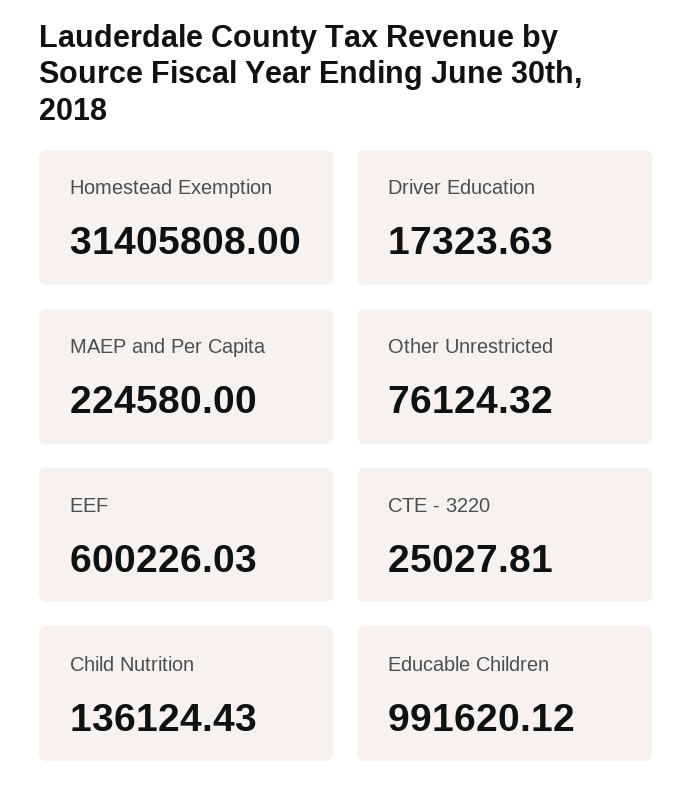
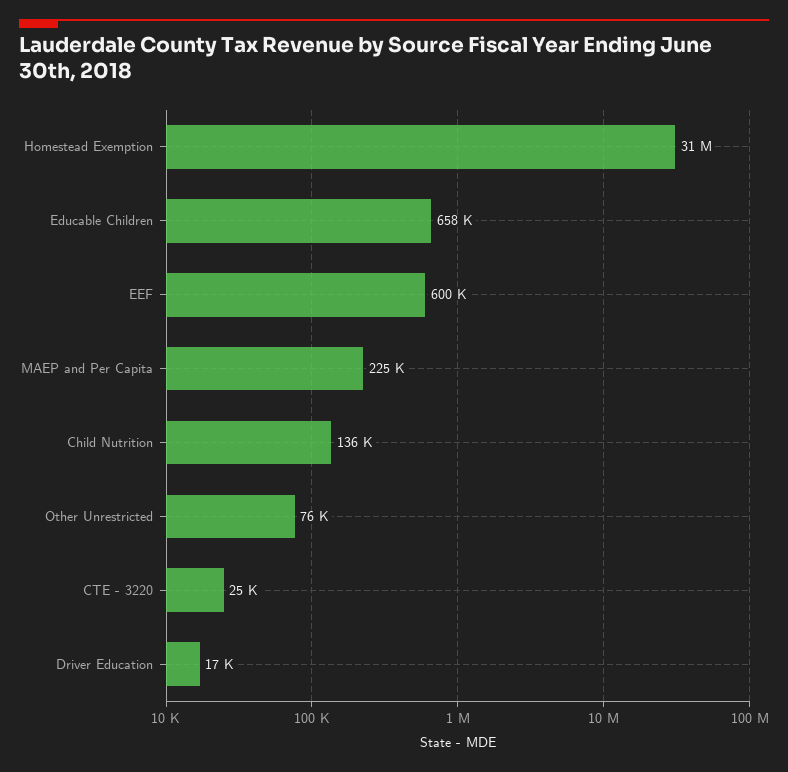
  {
    "Homestead Exemption": 31405808,
    "Driver Education": 17323.63,
    "MAEP and Per Capita": 224580,
    "Other Unrestricted": 76124.32,
    "EEF": 600226.03,
    "CTE - 3220": 25027.81,
    "Child Nutrition": 136124.43,
-   "Educable Children": 991620.12
+   "Educable Children": 658000
  }

